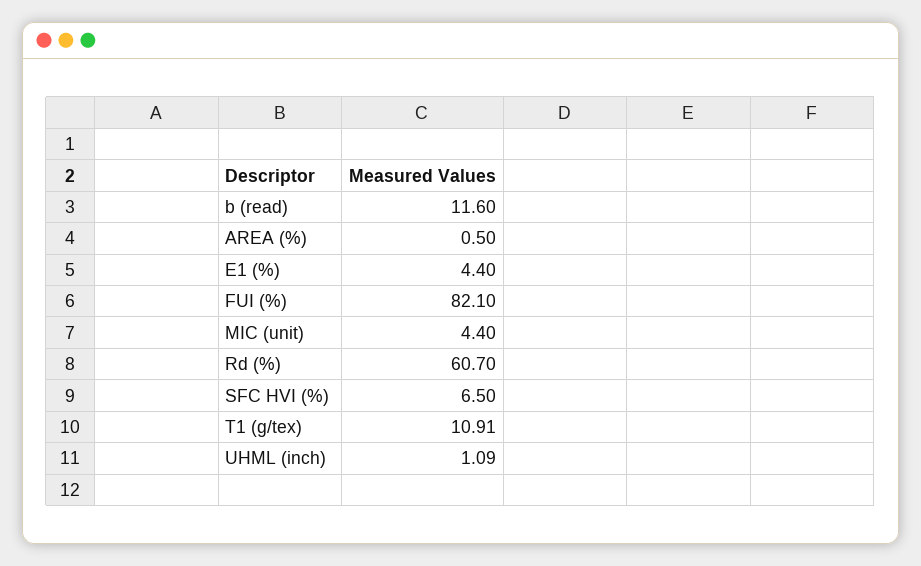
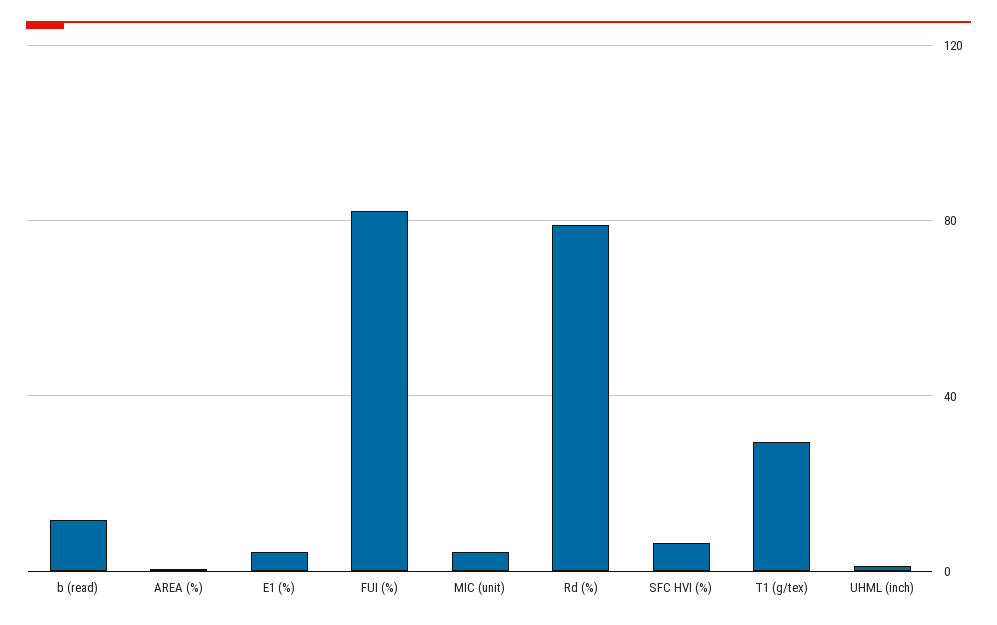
  {
    "b (read)": 11.6,
    "AREA (%)": 0.5,
    "E1 (%)": 4.4,
    "FUI (%)": 82.1,
    "MIC (unit)": 4.4,
-   "Rd (%)": 60.7,
+   "Rd (%)": 80,
    "SFC HVI (%)": 6.5,
-   "T1 (g/tex)": 10.91,
+   "T1 (g/tex)": 30,
    "UHML (inch)": 1.09
  }

